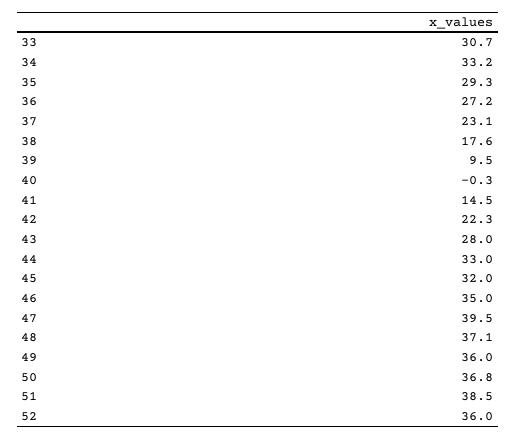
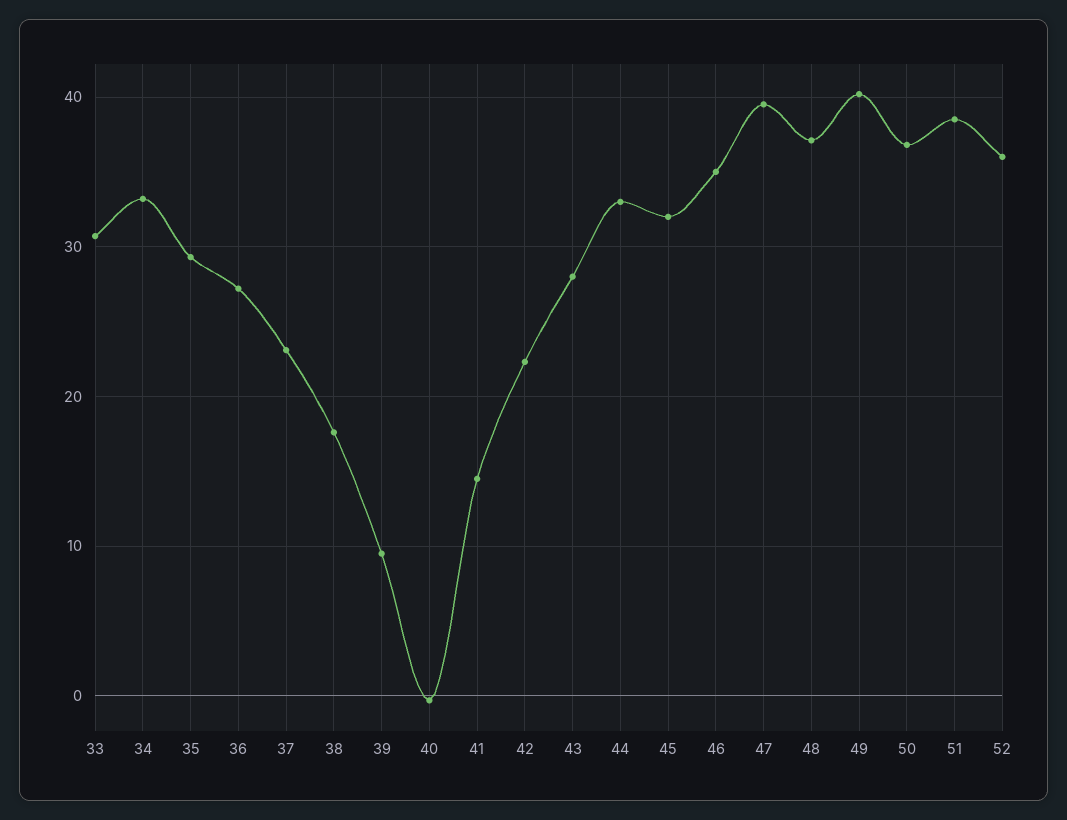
  {
    "33": 30.7,
    "34": 33.2,
    "35": 29.3,
    "36": 27.2,
    "37": 23.1,
    "38": 17.6,
    "39": 9.5,
    "40": -0.3,
    "41": 14.5,
    "42": 22.3,
    "43": 28,
    "44": 33,
    "45": 32,
    "46": 35,
    "47": 39.5,
    "48": 37.1,
-   "49": 36,
+   "49": 40,
    "50": 36.8,
    "51": 38.5,
    "52": 36
  }

